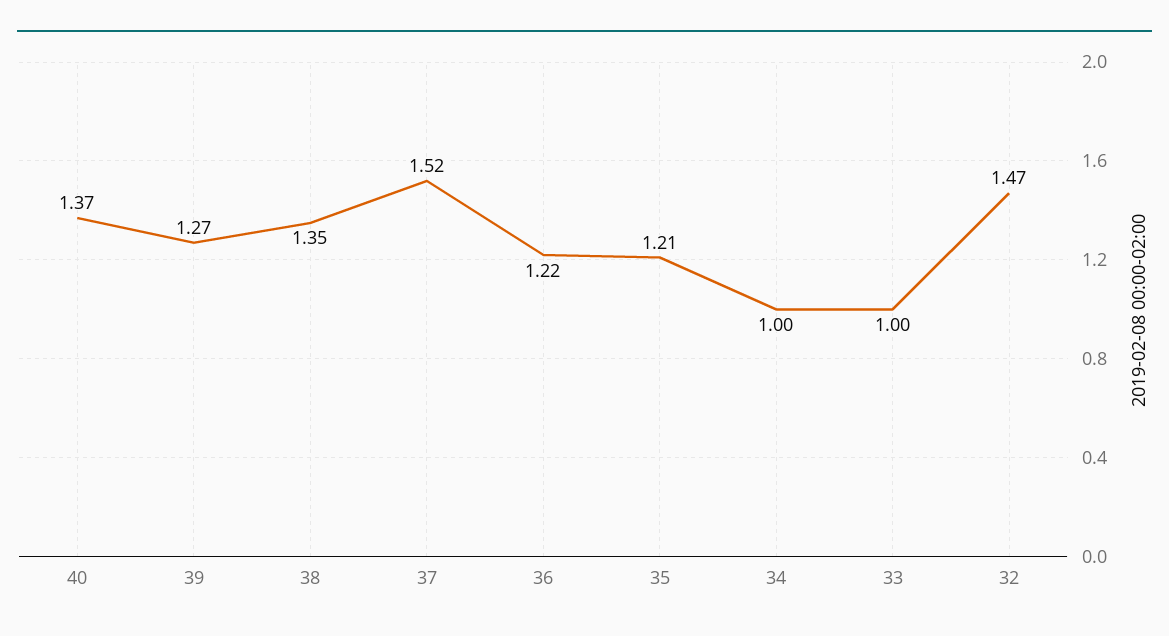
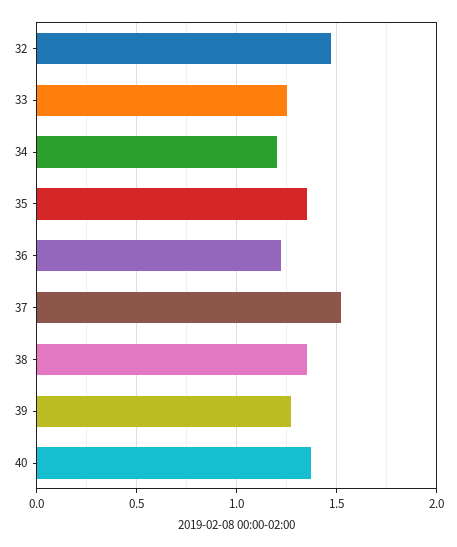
  {
    "40": 1.37,
    "39": 1.27,
    "38": 1.35,
    "37": 1.52,
    "36": 1.22,
-   "35": 1.21,
+   "35": 1.35,
-   "34": 1,
+   "34": 1.2,
-   "33": 1,
+   "33": 1.25,
    "32": 1.47
  }

